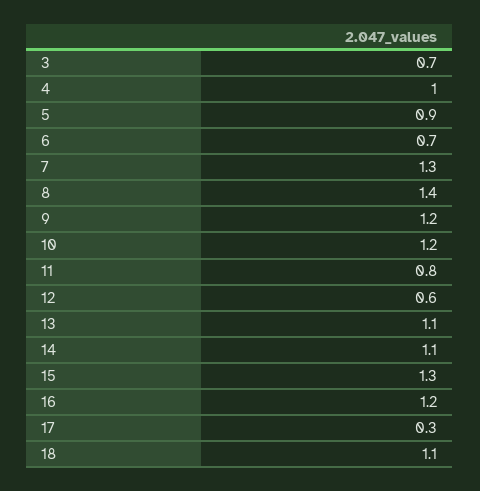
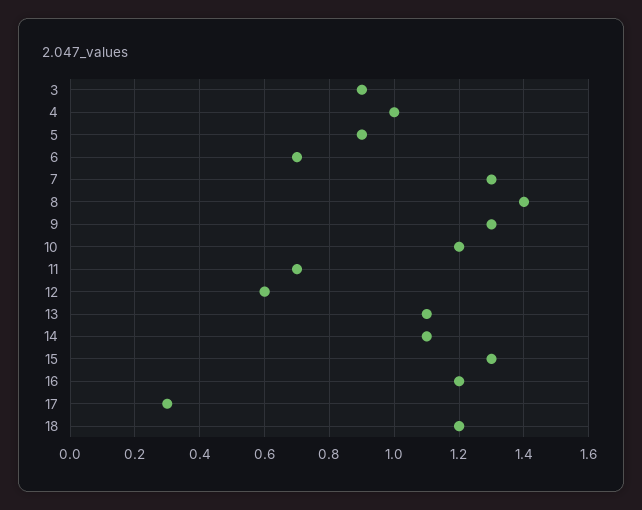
  {
-   "3": 0.7,
+   "3": 0.9,
    "4": 1,
    "5": 0.9,
    "6": 0.7,
    "7": 1.3,
    "8": 1.4,
-   "9": 1.2,
+   "9": 1.3,
    "10": 1.2,
-   "11": 0.8,
+   "11": 0.7,
    "12": 0.6,
    "13": 1.1,
    "14": 1.1,
    "15": 1.3,
    "16": 1.2,
    "17": 0.3,
-   "18": 1.1
+   "18": 1.2
  }

